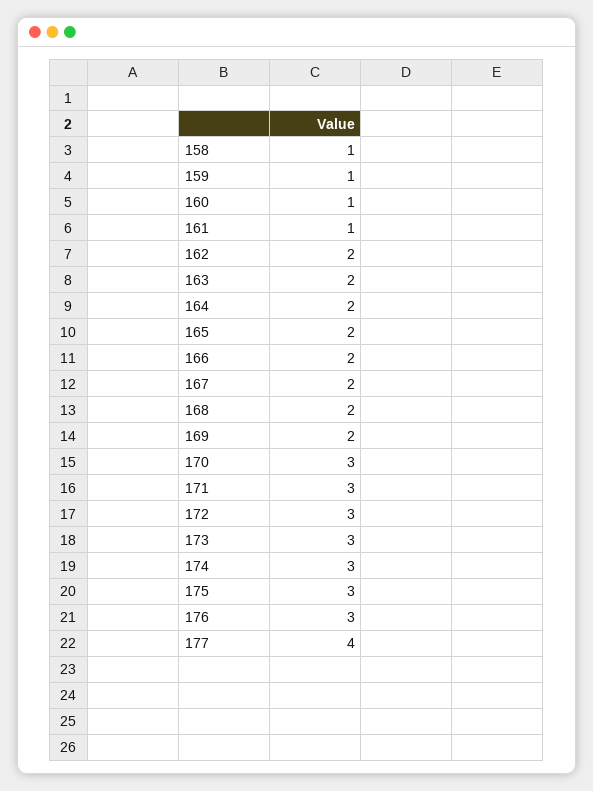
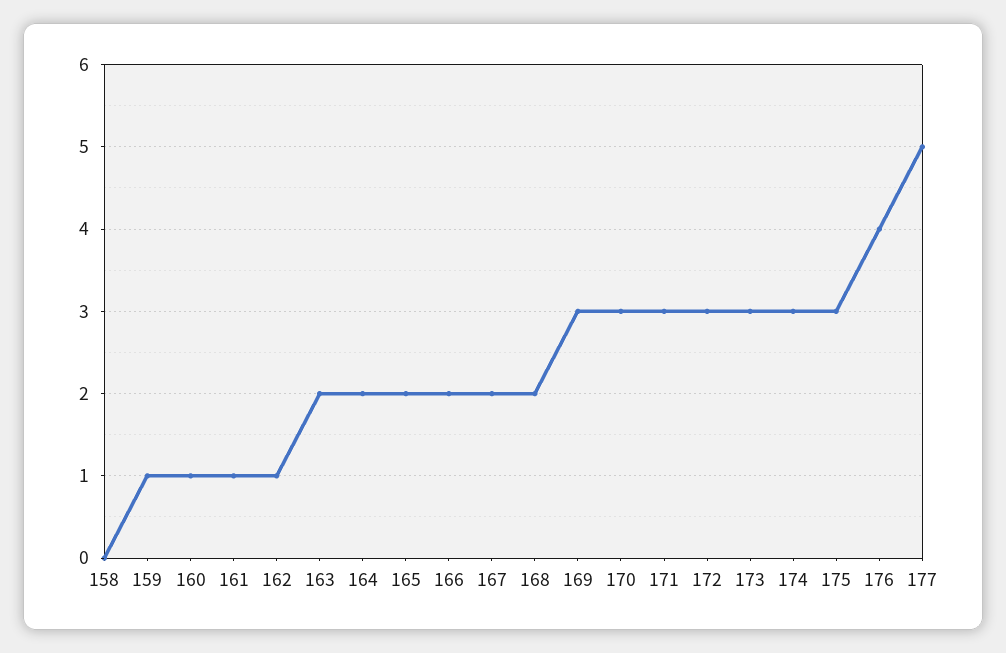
  {
-   "158": 1,
+   "158": 0,
    "159": 1,
    "160": 1,
    "161": 1,
-   "162": 2,
+   "162": 1,
    "163": 2,
    "164": 2,
    "165": 2,
    "166": 2,
    "167": 2,
    "168": 2,
-   "169": 2,
+   "169": 3,
    "170": 3,
    "171": 3,
    "172": 3,
    "173": 3,
    "174": 3,
    "175": 3,
-   "176": 3,
+   "176": 4,
-   "177": 4
+   "177": 5
  }

